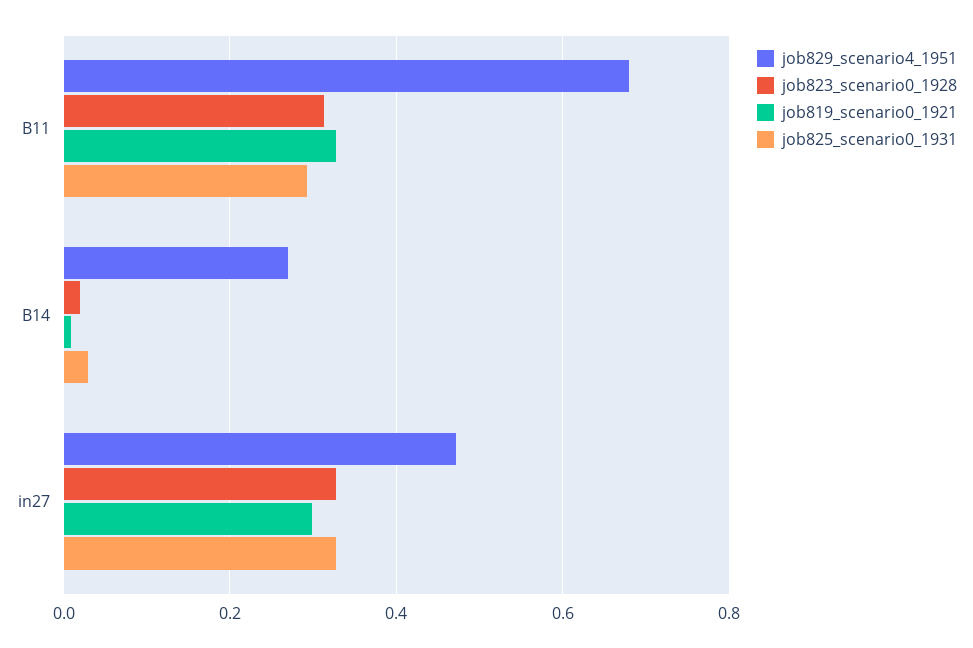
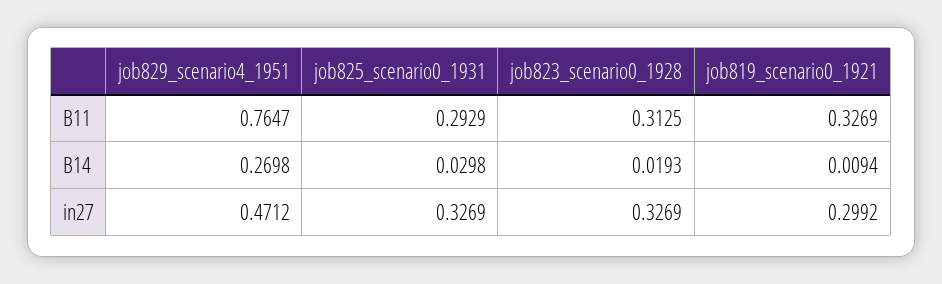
  {
    "job829_scenario4_1951": {
-     "B11": 0.68,
+     "B11": 0.7647,
      "B14": 0.2698,
      "in27": 0.4712
    },
    "job823_scenario0_1928": {
      "B11": 0.3125,
      "B14": 0.0193,
      "in27": 0.3269
    },
    "job819_scenario0_1921": {
      "B11": 0.3269,
      "B14": 0.0094,
      "in27": 0.2992
    },
    "job825_scenario0_1931": {
      "B11": 0.2929,
      "B14": 0.0298,
      "in27": 0.3269
    }
  }

